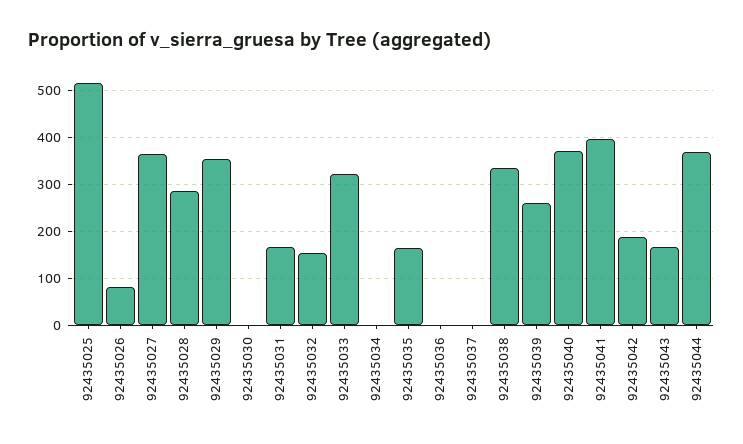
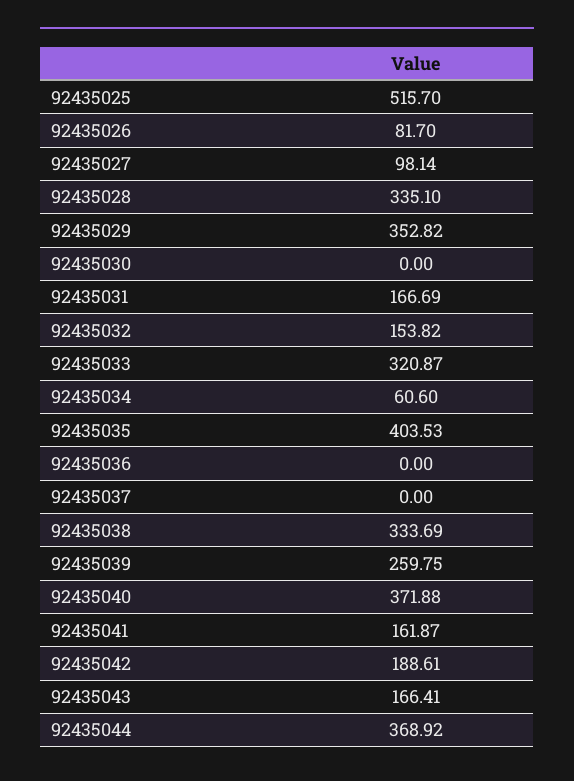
  {
    "92435025": 515.7,
    "92435026": 81.7,
-   "92435027": 360,
+   "92435027": 98.14,
-   "92435028": 280,
+   "92435028": 335.1,
    "92435029": 352.82,
    "92435030": 0,
    "92435031": 166.69,
    "92435032": 153.82,
    "92435033": 320.87,
-   "92435034": 0,
+   "92435034": 60.6,
-   "92435035": 160,
+   "92435035": 403.53,
    "92435036": 0,
    "92435037": 0,
    "92435038": 333.69,
    "92435039": 259.75,
    "92435040": 371.88,
-   "92435041": 400,
+   "92435041": 161.87,
    "92435042": 188.61,
    "92435043": 166.41,
    "92435044": 368.92
  }

